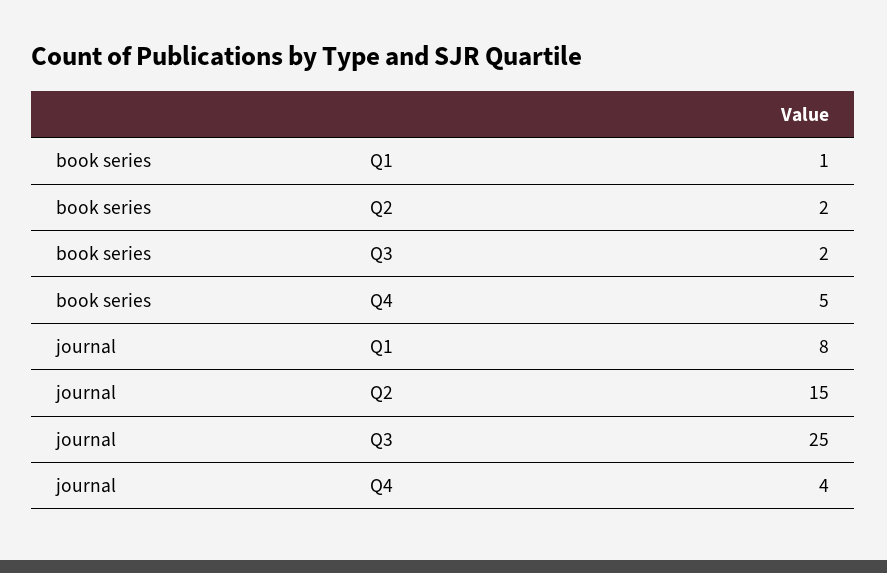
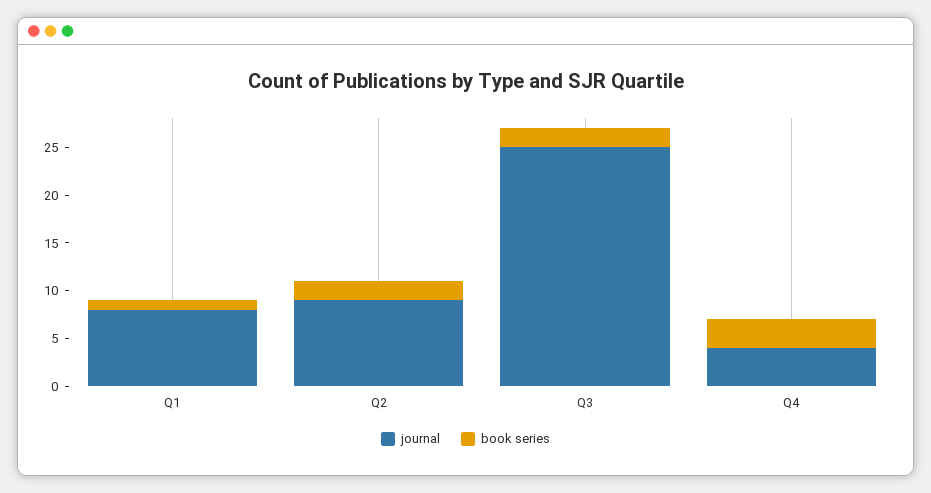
  {
    "book series": {
      "Q1": 1,
      "Q2": 2,
      "Q3": 2,
-     "Q4": 5
+     "Q4": 3
    },
    "journal": {
      "Q1": 8,
-     "Q2": 15,
+     "Q2": 9,
      "Q3": 25,
      "Q4": 4
    }
  }

